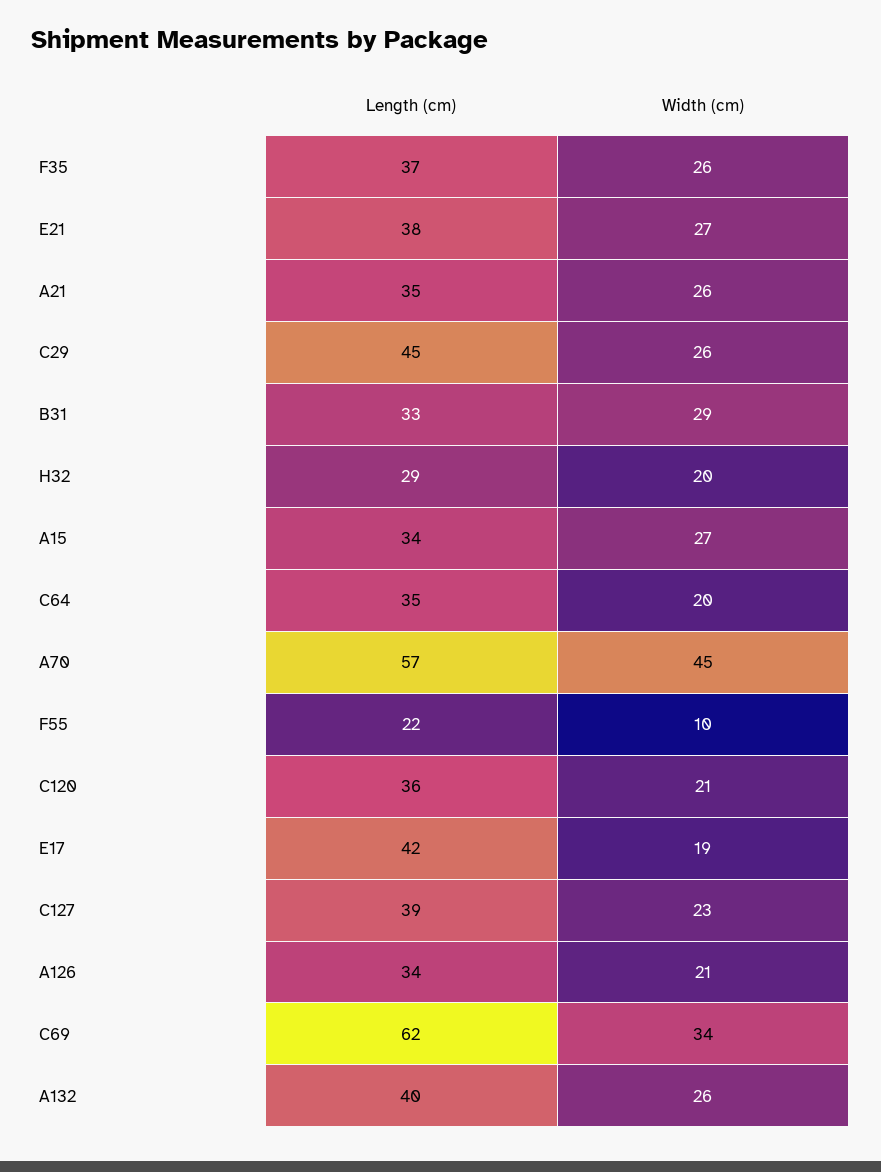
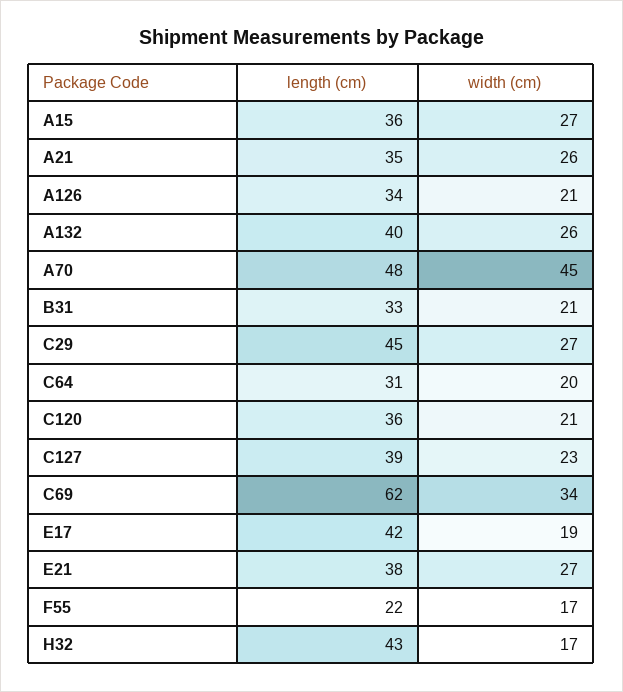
  {
    "Length (cm)": {
-     "F35": 37,
      "E21": 38,
      "A21": 35,
      "C29": 45,
      "B31": 33,
-     "H32": 29,
+     "H32": 43,
-     "A15": 34,
+     "A15": 36,
-     "C64": 35,
+     "C64": 31,
-     "A70": 57,
+     "A70": 48,
      "F55": 22,
      "C120": 36,
      "E17": 42,
      "C127": 39,
      "A126": 34,
      "C69": 62,
      "A132": 40
    },
    "Width (cm)": {
-     "F35": 26,
      "E21": 27,
      "A21": 26,
-     "C29": 26,
+     "C29": 27,
-     "B31": 29,
+     "B31": 21,
-     "H32": 20,
+     "H32": 17,
      "A15": 27,
      "C64": 20,
      "A70": 45,
-     "F55": 10,
+     "F55": 17,
      "C120": 21,
      "E17": 19,
      "C127": 23,
      "A126": 21,
      "C69": 34,
      "A132": 26
    }
  }

